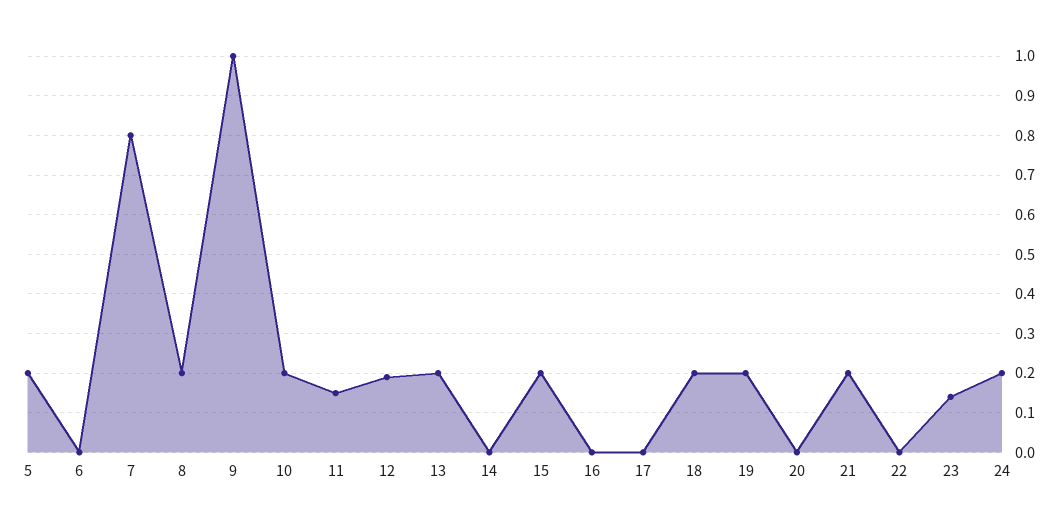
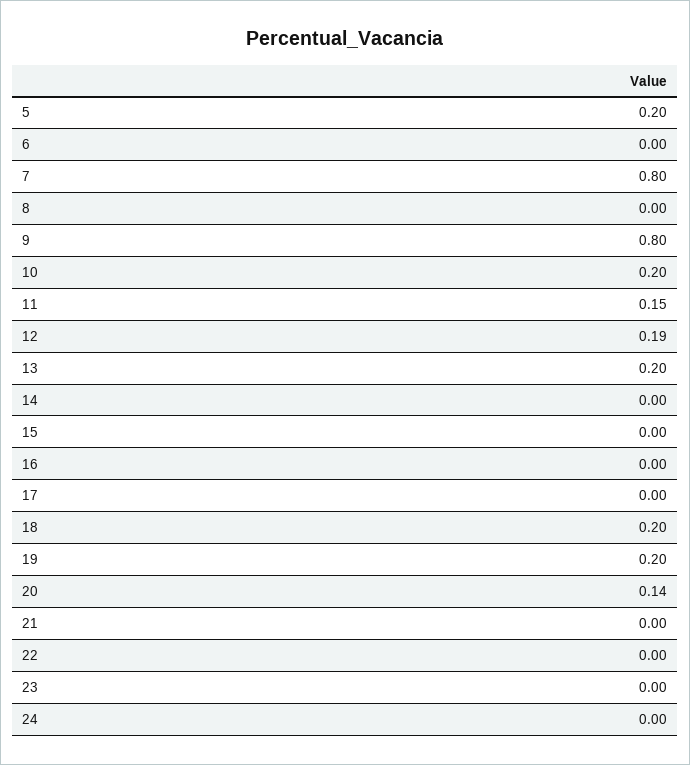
  {
    "5": 0.2,
    "6": 0,
    "7": 0.8,
-   "8": 0.2,
+   "8": 0,
-   "9": 1,
+   "9": 0.8,
    "10": 0.2,
    "11": 0.15,
    "12": 0.19,
    "13": 0.2,
    "14": 0,
-   "15": 0.2,
+   "15": 0,
    "16": 0,
    "17": 0,
    "18": 0.2,
    "19": 0.2,
-   "20": 0,
+   "20": 0.14,
-   "21": 0.2,
+   "21": 0,
    "22": 0,
-   "23": 0.15,
+   "23": 0,
-   "24": 0.2
+   "24": 0
  }

